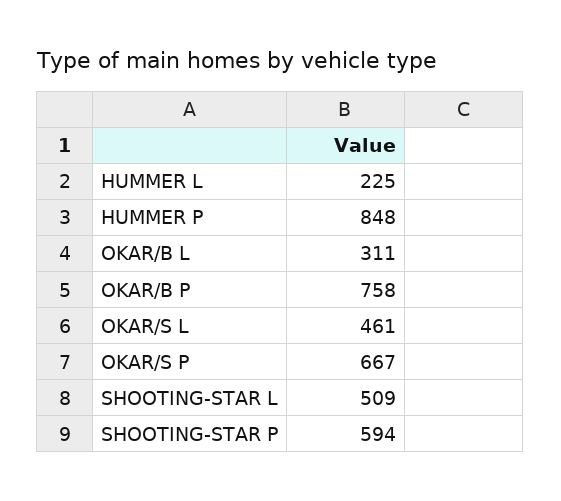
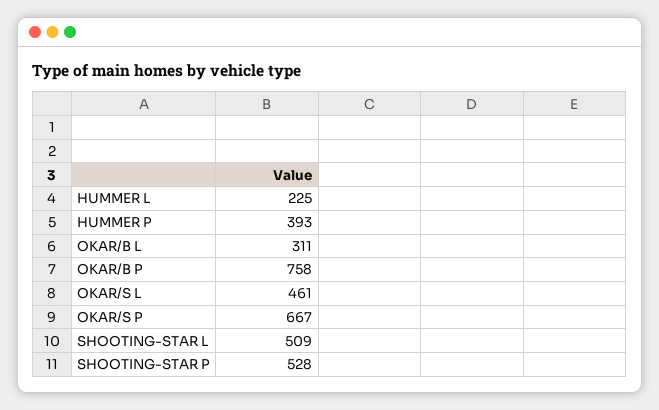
  {
    "HUMMER L": 225,
-   "HUMMER P": 848,
+   "HUMMER P": 393,
    "OKAR/B L": 311,
    "OKAR/B P": 758,
    "OKAR/S L": 461,
    "OKAR/S P": 667,
    "SHOOTING-STAR L": 509,
-   "SHOOTING-STAR P": 594
+   "SHOOTING-STAR P": 528
  }

